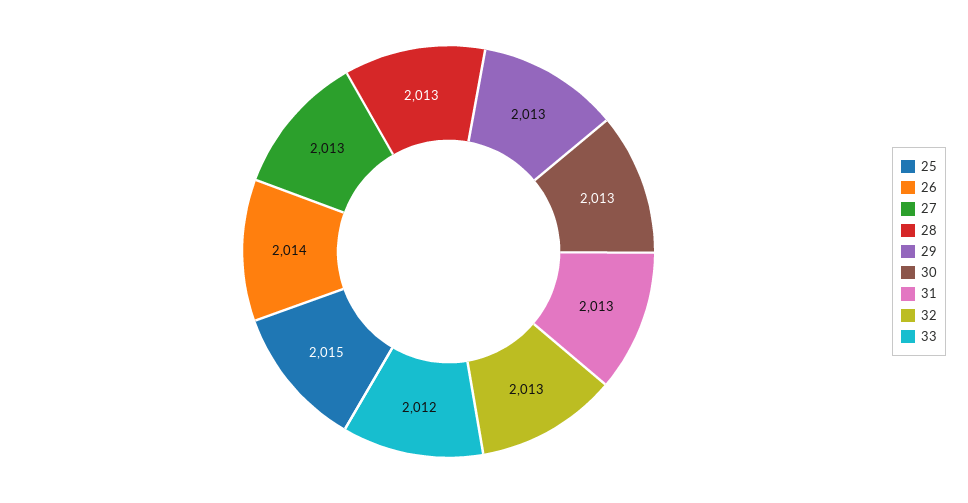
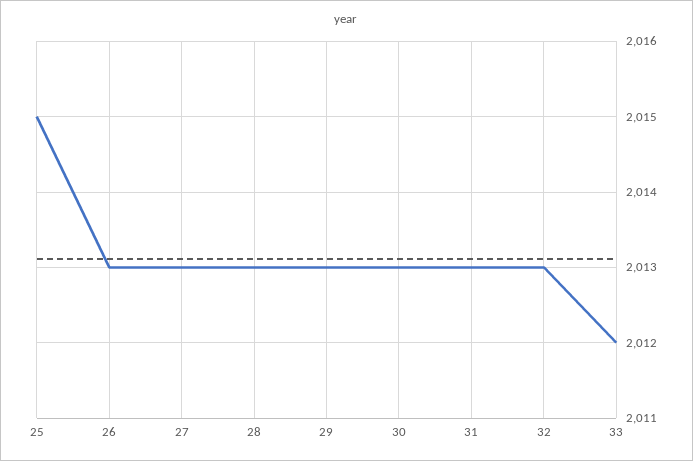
  {
    "25": 2015,
-   "26": 2014,
+   "26": 2013,
    "27": 2013,
    "28": 2013,
    "29": 2013,
    "30": 2013,
    "31": 2013,
    "32": 2013,
    "33": 2012
  }

